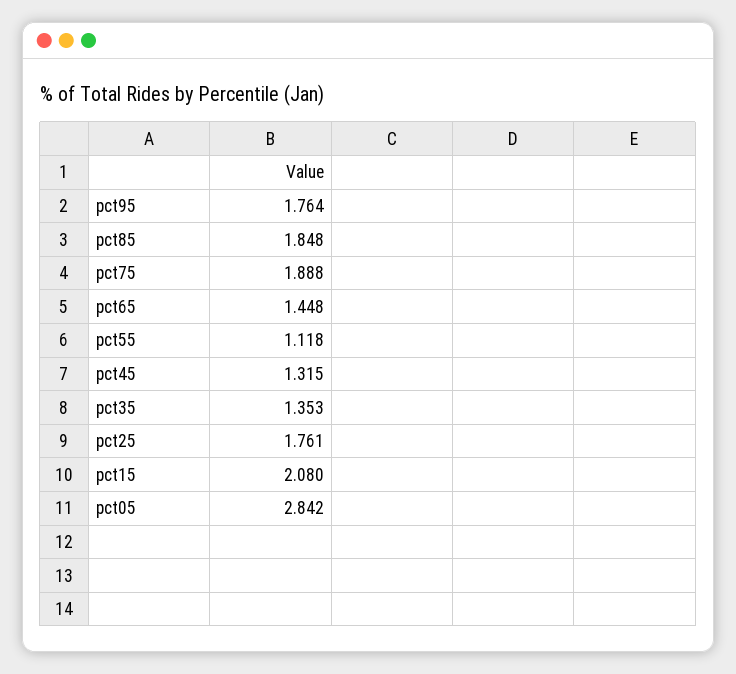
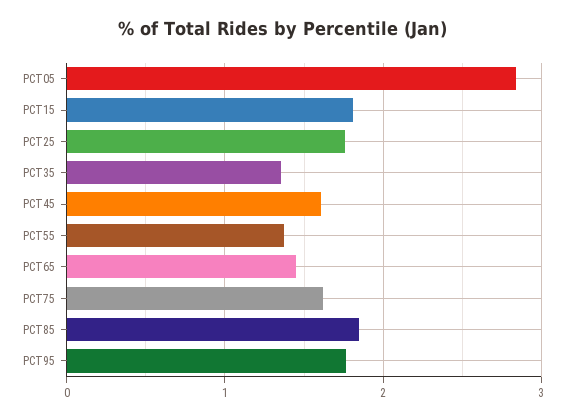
  {
    "pct95": 1.764,
    "pct85": 1.848,
-   "pct75": 1.888,
+   "pct75": 1.6,
    "pct65": 1.448,
-   "pct55": 1.118,
+   "pct55": 1.4,
-   "pct45": 1.315,
+   "pct45": 1.6,
    "pct35": 1.353,
    "pct25": 1.761,
-   "pct15": 2.08,
+   "pct15": 1.8,
    "pct05": 2.842
  }

